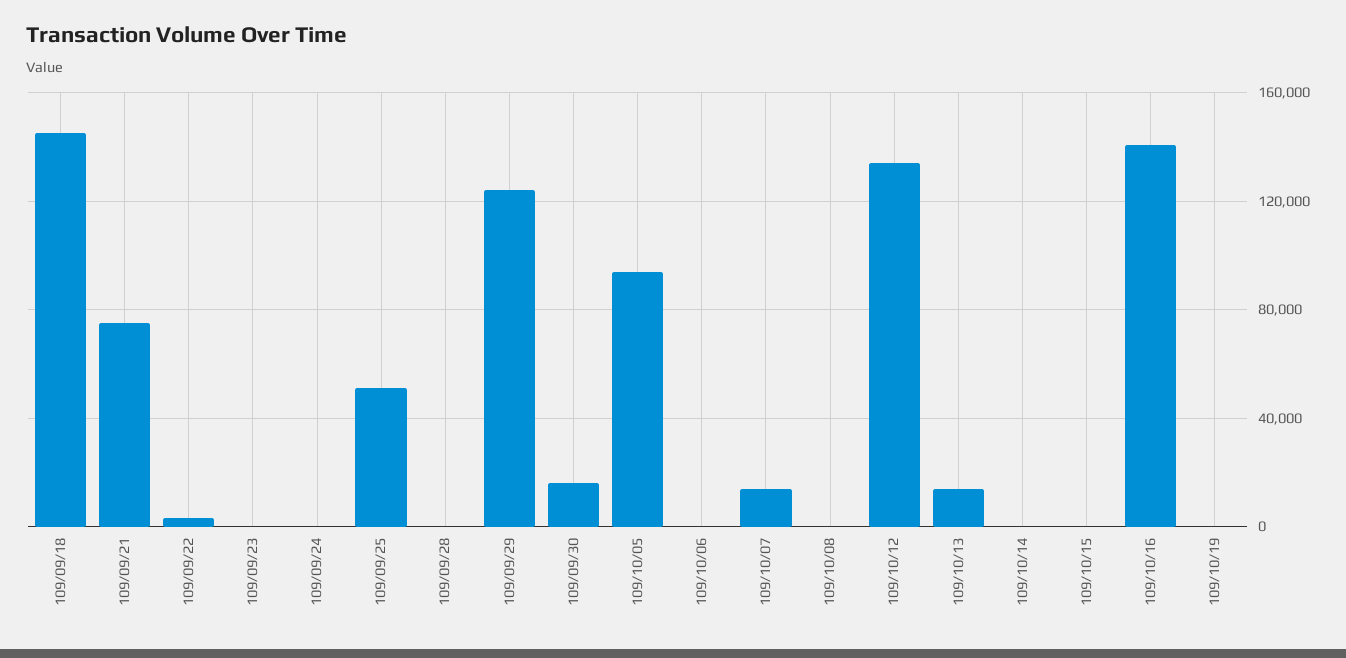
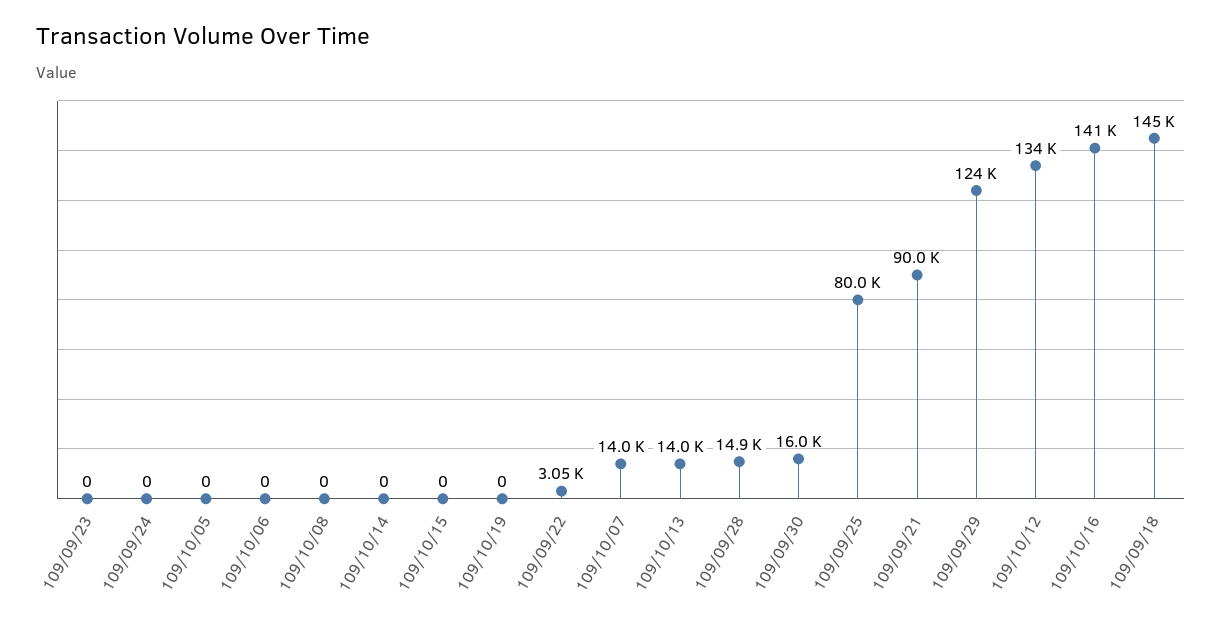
  {
    "109/09/18": 145000,
-   "109/09/21": 75000,
+   "109/09/21": 90000,
    "109/09/22": 3050,
    "109/09/23": 0,
    "109/09/24": 0,
-   "109/09/25": 50000,
+   "109/09/25": 80000,
-   "109/09/28": 0,
+   "109/09/28": 14900,
    "109/09/29": 124000,
    "109/09/30": 16000,
-   "109/10/05": 95000,
+   "109/10/05": 0,
    "109/10/06": 0,
    "109/10/07": 14000,
    "109/10/08": 0,
    "109/10/12": 134000,
    "109/10/13": 14000,
    "109/10/14": 0,
    "109/10/15": 0,
    "109/10/16": 141000,
    "109/10/19": 0
  }

